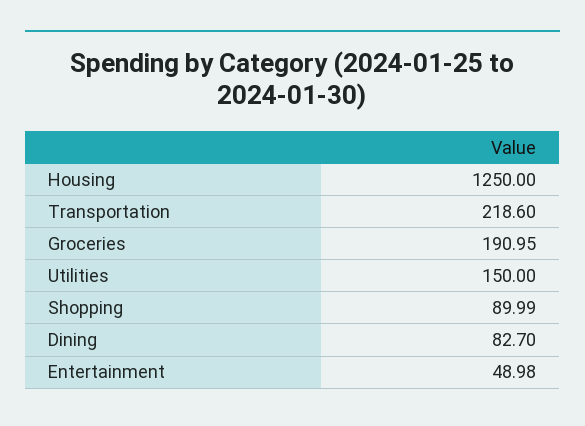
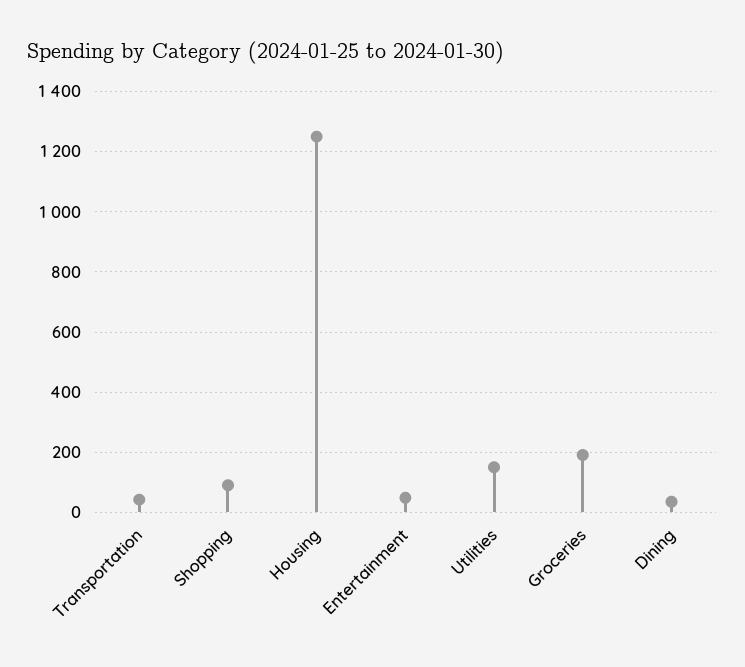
  {
    "Housing": 1250,
-   "Transportation": 218.6,
+   "Transportation": 40,
    "Groceries": 190.95,
    "Utilities": 150,
    "Shopping": 89.99,
-   "Dining": 82.7,
+   "Dining": 40,
    "Entertainment": 48.98
  }

